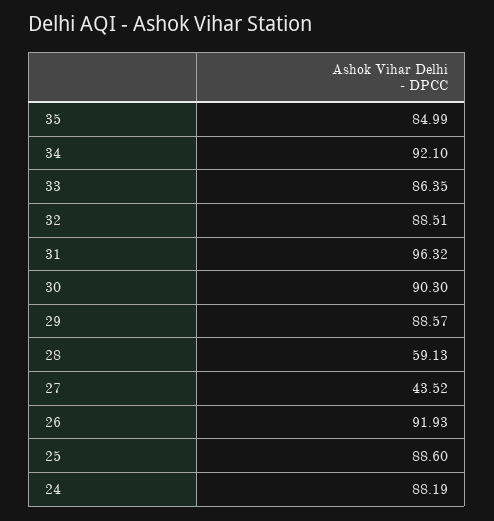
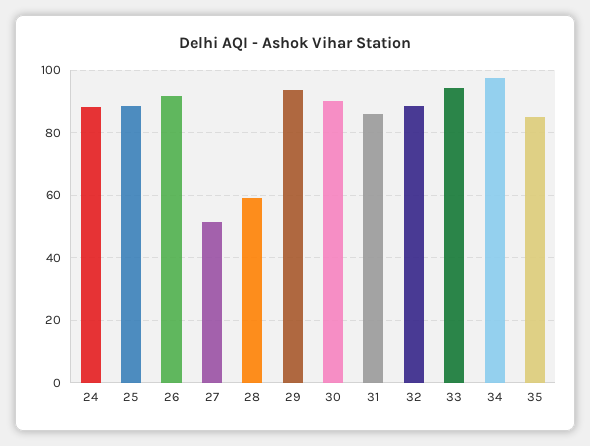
  {
    "35": 84.99,
-   "34": 92.1,
+   "34": 98,
-   "33": 86.35,
+   "33": 94,
    "32": 88.51,
-   "31": 96.32,
+   "31": 86,
    "30": 90.3,
-   "29": 88.57,
+   "29": 94,
    "28": 59.13,
-   "27": 43.52,
+   "27": 52,
    "26": 91.93,
    "25": 88.6,
    "24": 88.19
  }

